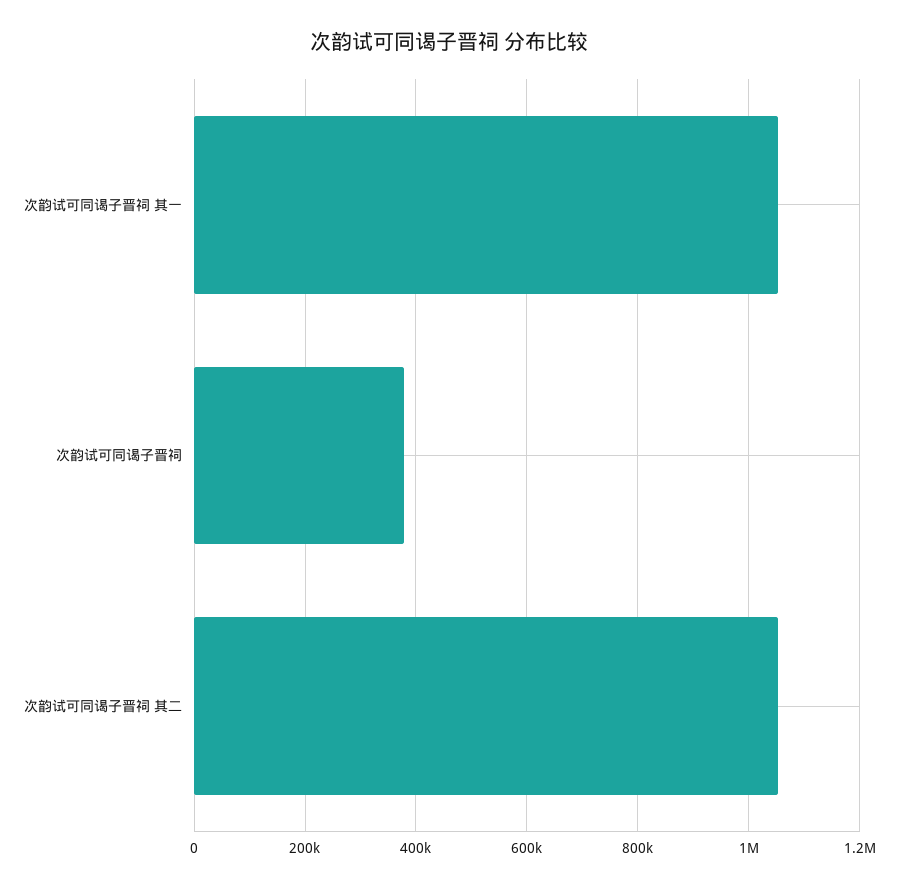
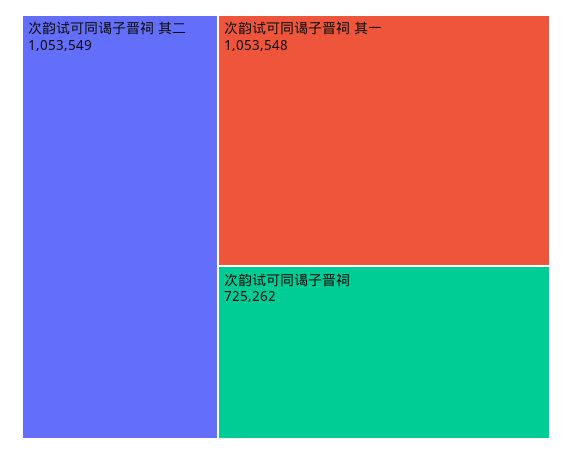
  {
    "次韵试可同谒子晋祠 其一": 1053548,
-   "次韵试可同谒子晋祠": 380000,
+   "次韵试可同谒子晋祠": 725262,
    "次韵试可同谒子晋祠 其二": 1053549
  }

